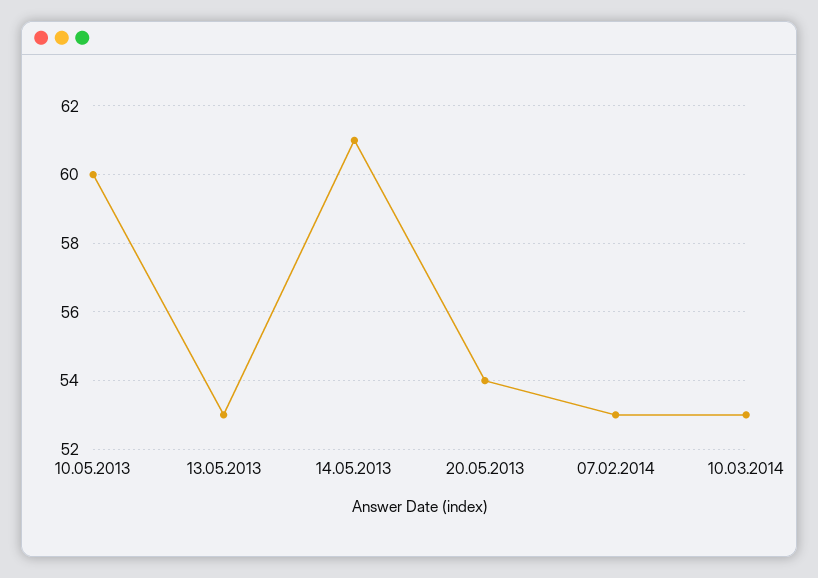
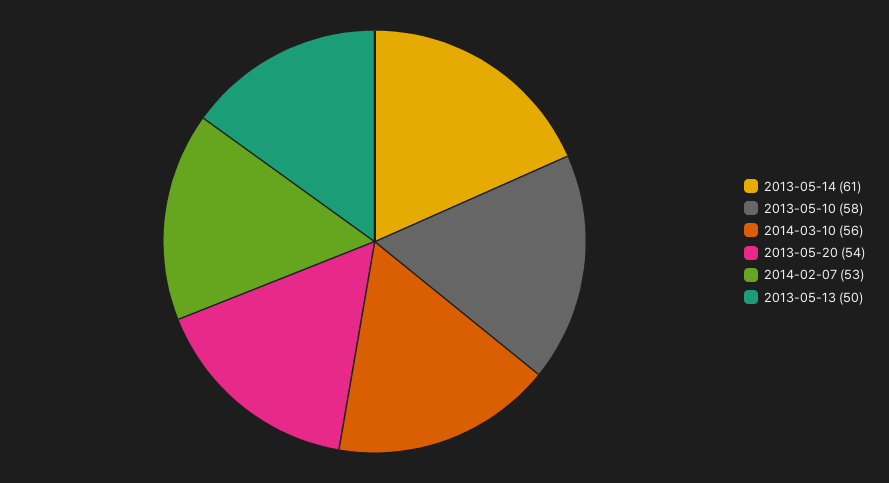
  {
-   "10.05.2013": 60,
+   "10.05.2013": 58,
-   "13.05.2013": 53,
+   "13.05.2013": 50,
    "14.05.2013": 61,
    "20.05.2013": 54,
    "07.02.2014": 53,
-   "10.03.2014": 53
+   "10.03.2014": 56
  }

